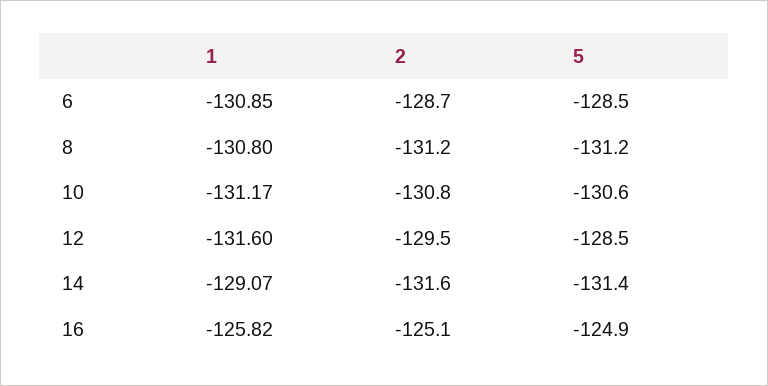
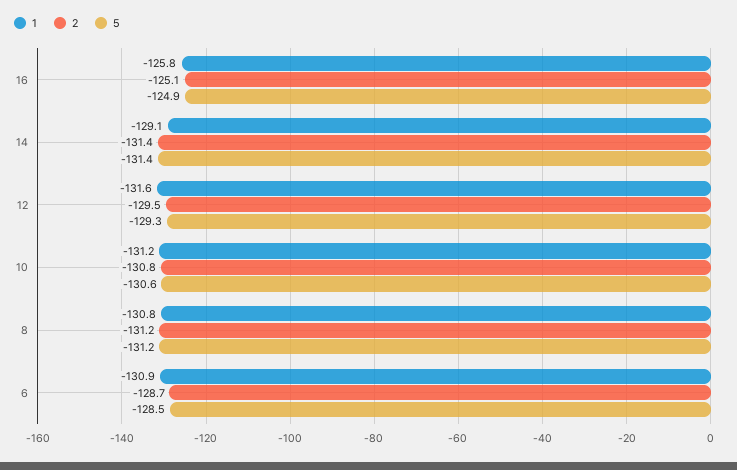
  {
    "1": {
      "6": -130.85,
      "8": -130.8,
      "10": -131.17,
      "12": -131.6,
      "14": -129.07,
      "16": -125.82
    },
    "2": {
      "6": -128.7,
      "8": -131.2,
      "10": -130.8,
      "12": -129.5,
-     "14": -131.6,
+     "14": -131.4,
      "16": -125.1
    },
    "5": {
      "6": -128.5,
      "8": -131.2,
      "10": -130.6,
-     "12": -128.5,
+     "12": -129.3,
      "14": -131.4,
      "16": -124.9
    }
  }

